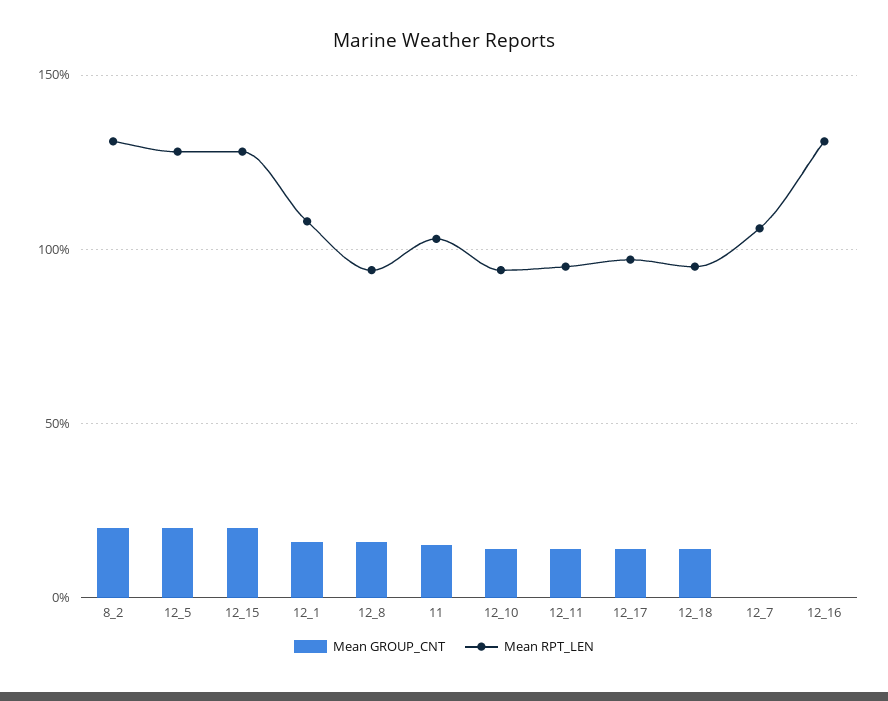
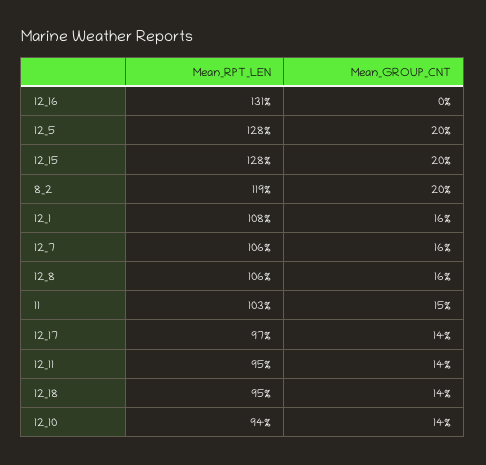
  {
    "Mean GROUP_CNT": {
      "8_2": 20,
      "12_5": 20,
      "12_15": 20,
      "12_1": 16,
      "12_8": 16,
      "11": 15,
      "12_10": 14,
      "12_11": 14,
      "12_17": 14,
      "12_18": 14,
-     "12_7": 0,
+     "12_7": 16,
      "12_16": 0
    },
    "Mean RPT_LEN": {
-     "8_2": 130,
+     "8_2": 119,
      "12_5": 128,
      "12_15": 128,
      "12_1": 108,
-     "12_8": 95,
+     "12_8": 106,
      "11": 103,
      "12_10": 94,
      "12_11": 95,
      "12_17": 97,
      "12_18": 95,
      "12_7": 106,
      "12_16": 131
    }
  }

